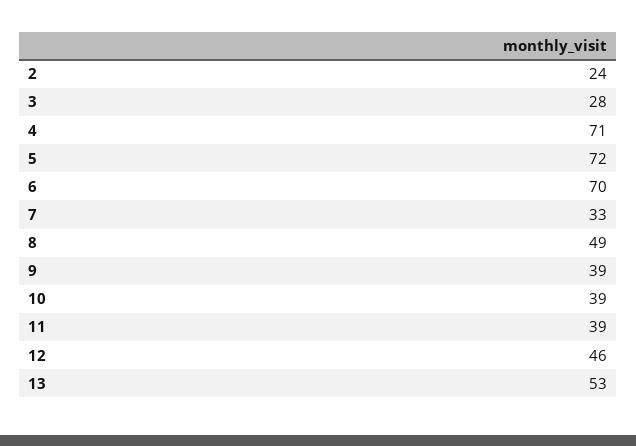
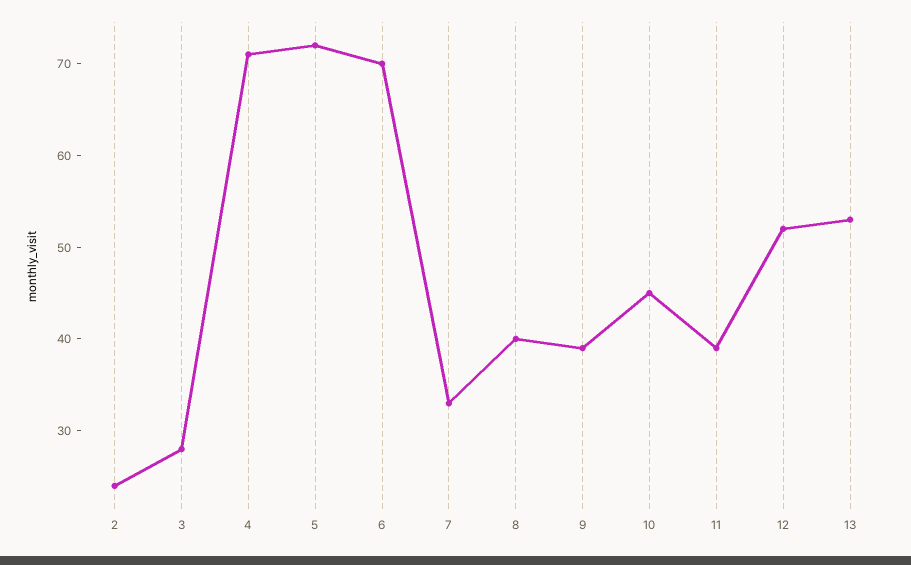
  {
    "2": 24,
    "3": 28,
    "4": 71,
    "5": 72,
    "6": 70,
    "7": 33,
-   "8": 49,
+   "8": 40,
    "9": 39,
-   "10": 39,
+   "10": 45,
    "11": 39,
-   "12": 46,
+   "12": 52,
    "13": 53
  }

